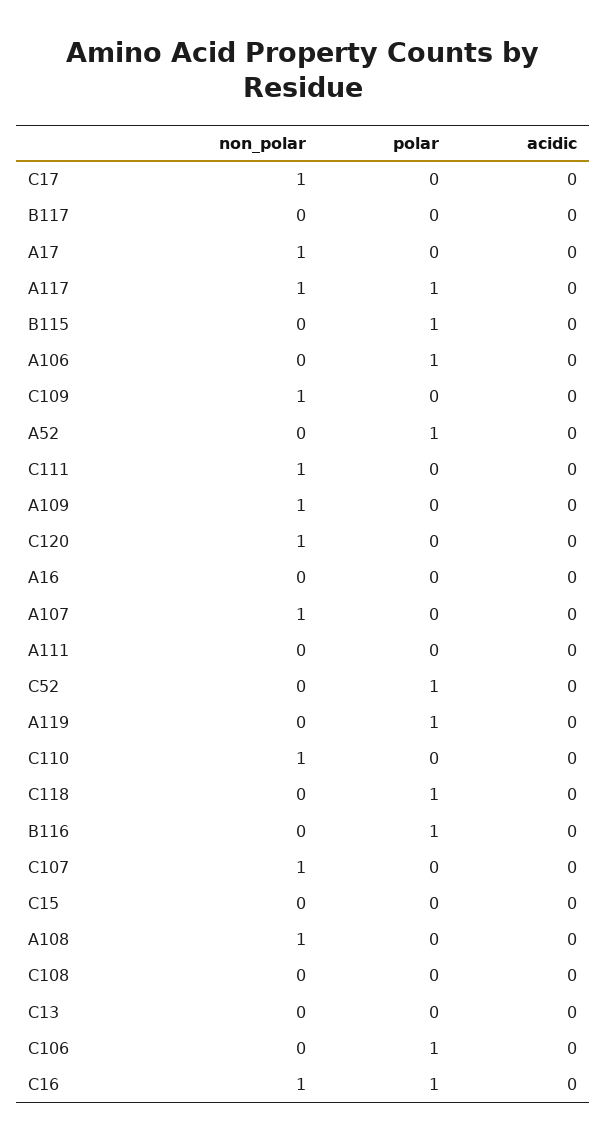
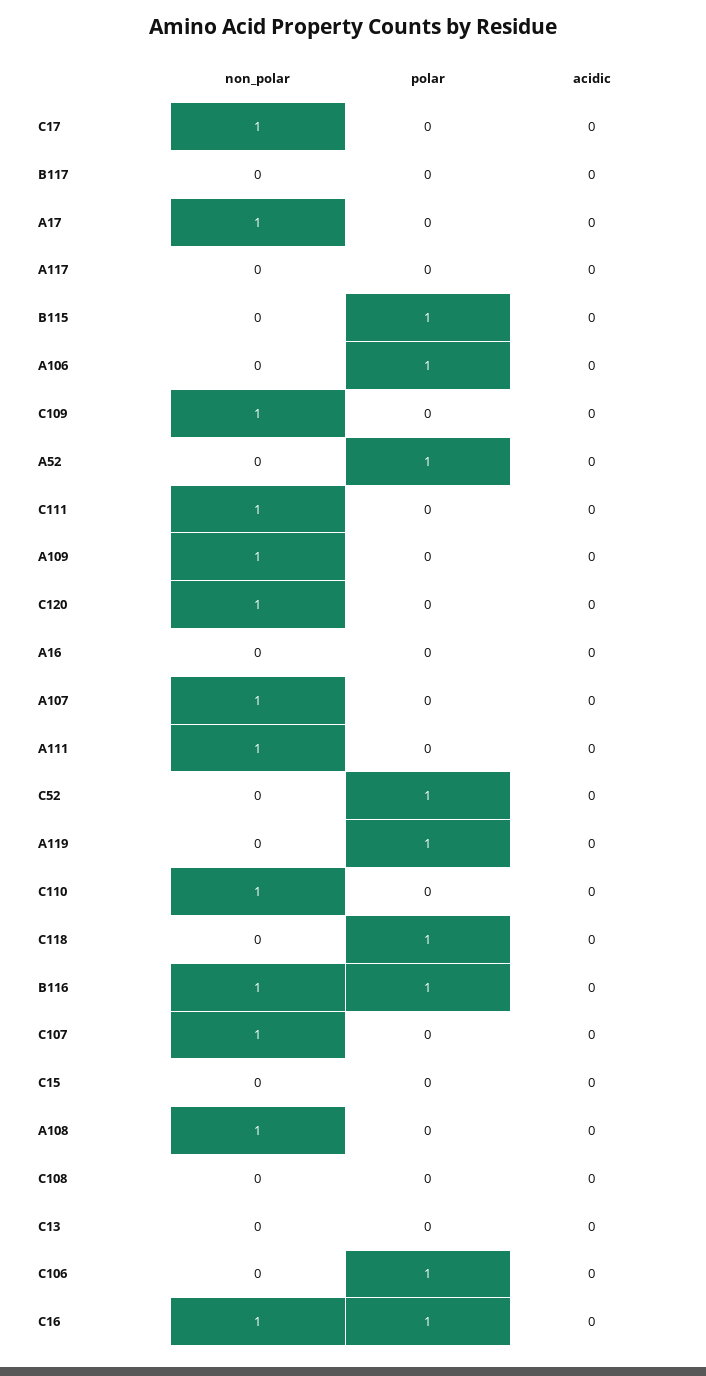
  {
    "non_polar": {
      "C17": 1,
      "B117": 0,
      "A17": 1,
-     "A117": 1,
+     "A117": 0,
      "B115": 0,
      "A106": 0,
      "C109": 1,
      "A52": 0,
      "C111": 1,
      "A109": 1,
      "C120": 1,
      "A16": 0,
      "A107": 1,
-     "A111": 0,
+     "A111": 1,
      "C52": 0,
      "A119": 0,
      "C110": 1,
      "C118": 0,
-     "B116": 0,
+     "B116": 1,
      "C107": 1,
      "C15": 0,
      "A108": 1,
      "C108": 0,
      "C13": 0,
      "C106": 0,
      "C16": 1
    },
    "polar": {
      "C17": 0,
      "B117": 0,
      "A17": 0,
-     "A117": 1,
+     "A117": 0,
      "B115": 1,
      "A106": 1,
      "C109": 0,
      "A52": 1,
      "C111": 0,
      "A109": 0,
      "C120": 0,
      "A16": 0,
      "A107": 0,
      "A111": 0,
      "C52": 1,
      "A119": 1,
      "C110": 0,
      "C118": 1,
      "B116": 1,
      "C107": 0,
      "C15": 0,
      "A108": 0,
      "C108": 0,
      "C13": 0,
      "C106": 1,
      "C16": 1
    },
    "acidic": {
      "C17": 0,
      "B117": 0,
      "A17": 0,
      "A117": 0,
      "B115": 0,
      "A106": 0,
      "C109": 0,
      "A52": 0,
      "C111": 0,
      "A109": 0,
      "C120": 0,
      "A16": 0,
      "A107": 0,
      "A111": 0,
      "C52": 0,
      "A119": 0,
      "C110": 0,
      "C118": 0,
      "B116": 0,
      "C107": 0,
      "C15": 0,
      "A108": 0,
      "C108": 0,
      "C13": 0,
      "C106": 0,
      "C16": 0
    }
  }

